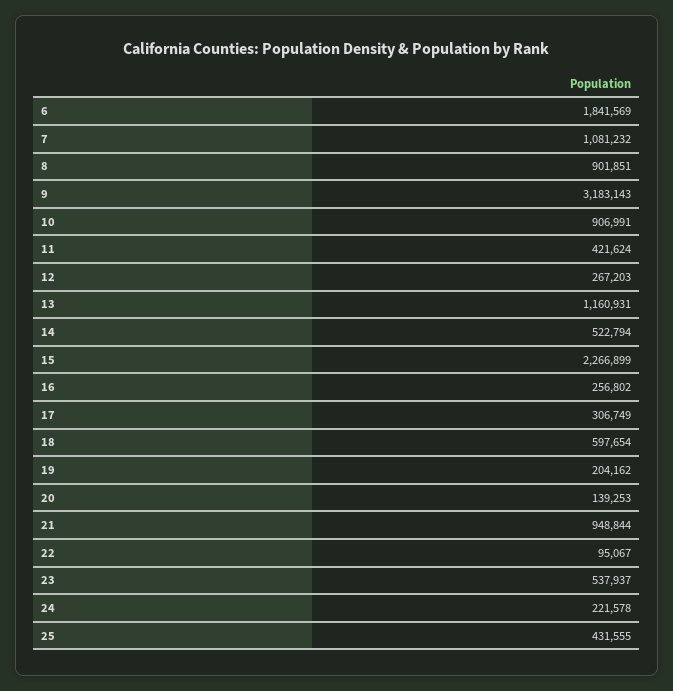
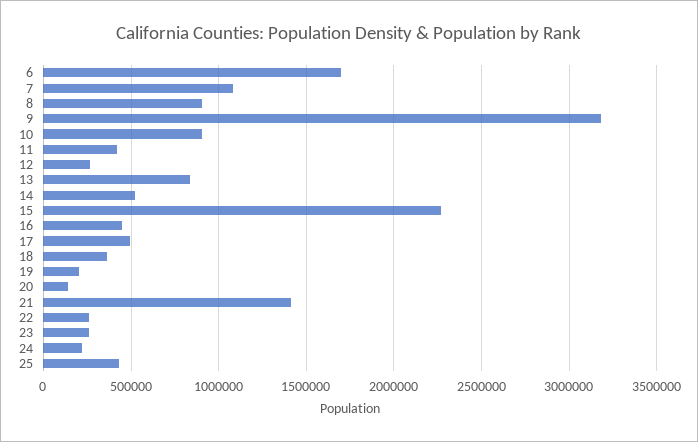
  {
-   "6": 1841569,
+   "6": 1700000,
    "7": 1081232,
    "8": 901851,
    "9": 3183143,
    "10": 906991,
    "11": 421624,
    "12": 267203,
-   "13": 1160931,
+   "13": 850000,
    "14": 522794,
    "15": 2266899,
-   "16": 256802,
+   "16": 450000,
-   "17": 306749,
+   "17": 500000,
-   "18": 597654,
+   "18": 350000,
    "19": 204162,
    "20": 139253,
-   "21": 948844,
+   "21": 1400000,
-   "22": 95067,
+   "22": 250000,
-   "23": 537937,
+   "23": 250000,
    "24": 221578,
    "25": 431555
  }

